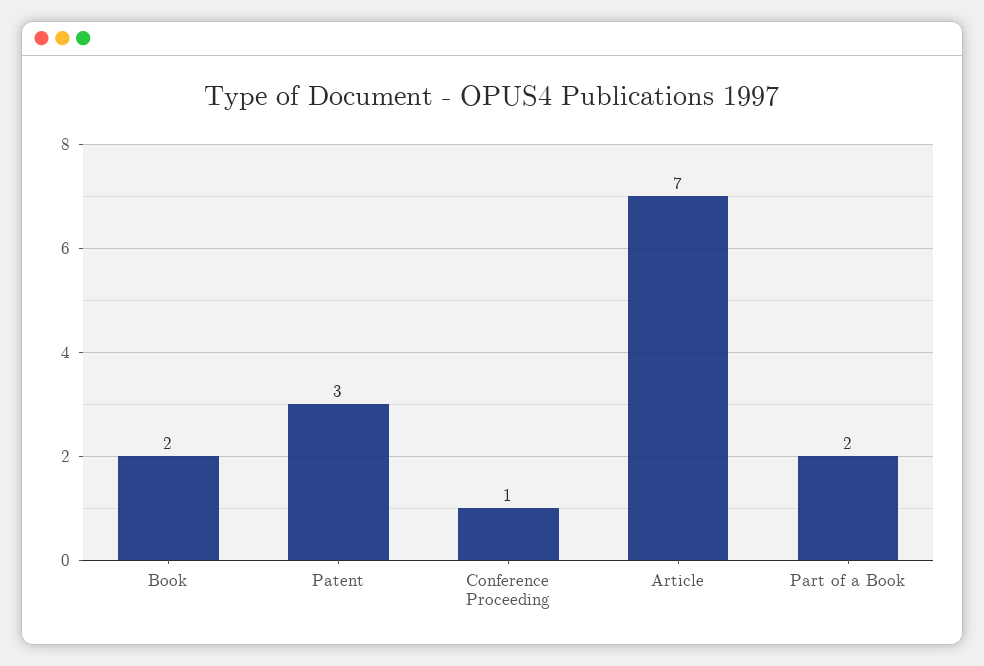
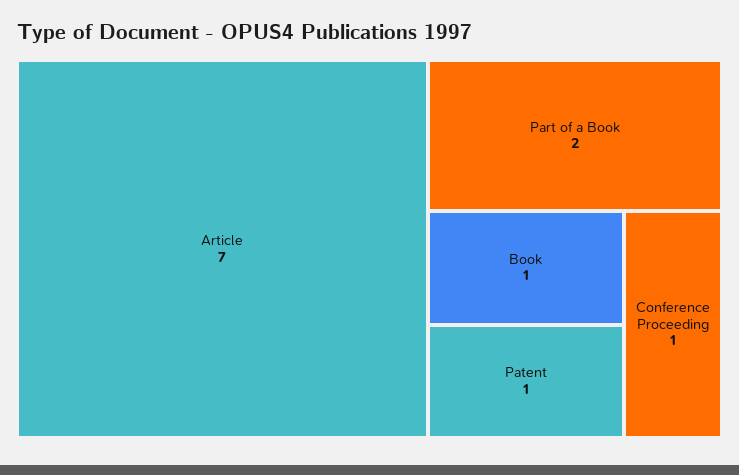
  {
-   "Book": 2,
+   "Book": 1,
-   "Patent": 3,
+   "Patent": 1,
    "Conference Proceeding": 1,
    "Article": 7,
    "Part of a Book": 2
  }

